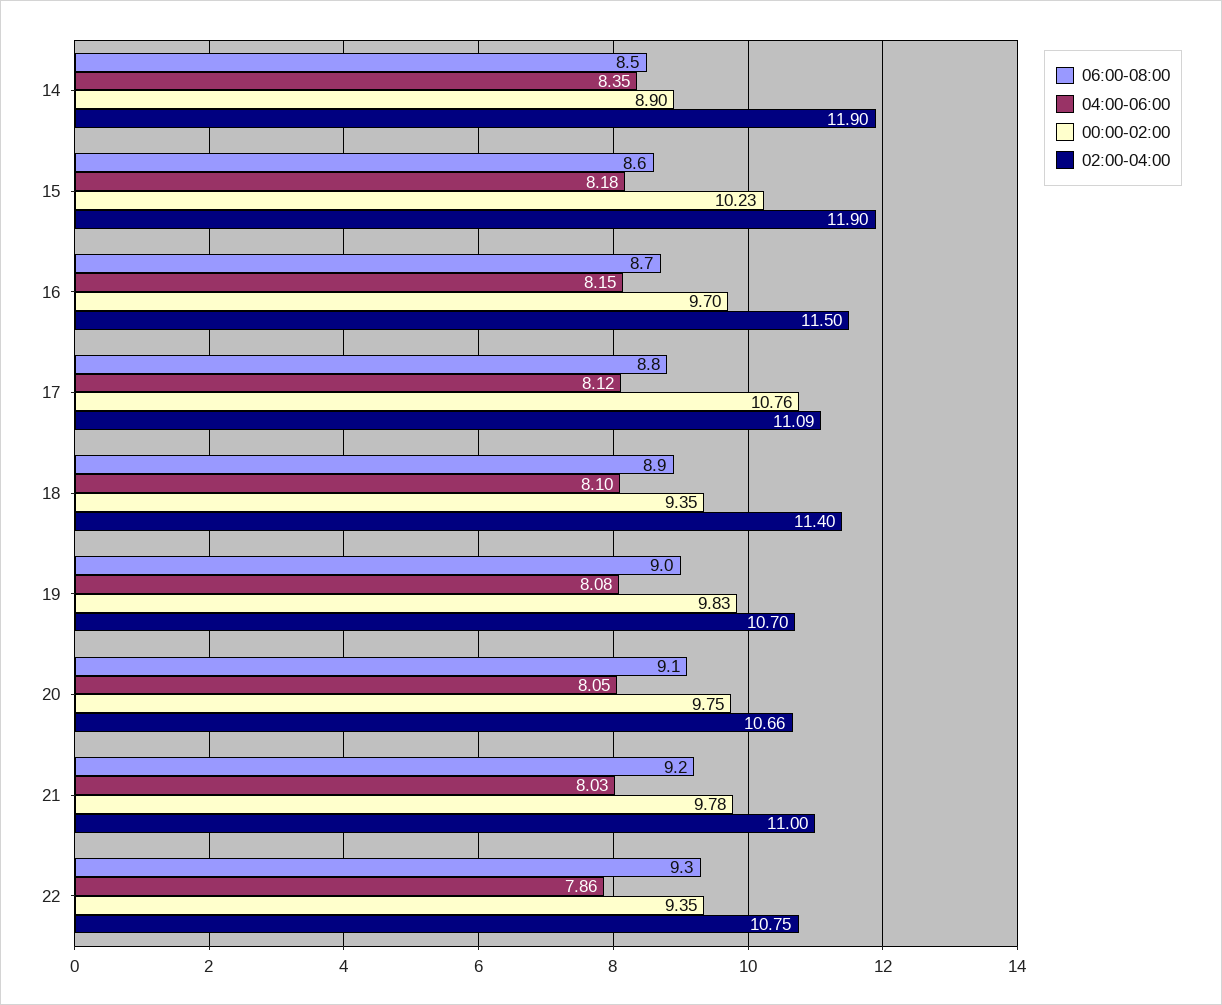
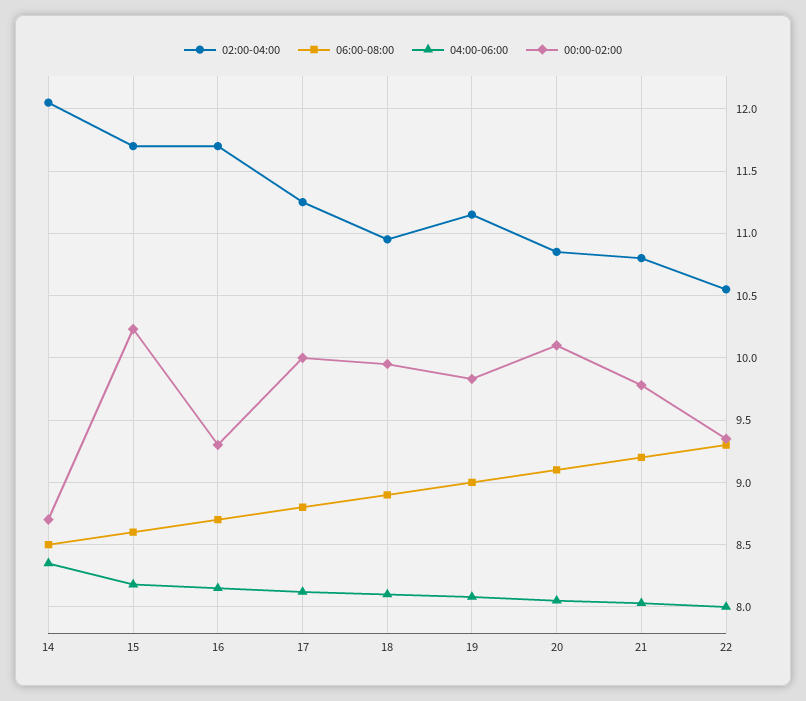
  {
    "06:00-08:00": {
      "14": 8.5,
      "15": 8.6,
      "16": 8.7,
      "17": 8.8,
      "18": 8.9,
      "19": 9,
      "20": 9.1,
      "21": 9.2,
      "22": 9.3
    },
    "04:00-06:00": {
      "14": 8.35,
      "15": 8.18,
      "16": 8.15,
      "17": 8.12,
      "18": 8.1,
      "19": 8.08,
      "20": 8.05,
      "21": 8.03,
-     "22": 7.86
+     "22": 8
    },
    "00:00-02:00": {
-     "14": 8.9,
+     "14": 8.7,
      "15": 10.23,
-     "16": 9.7,
+     "16": 9.3,
-     "17": 10.76,
+     "17": 10,
-     "18": 9.35,
+     "18": 9.95,
      "19": 9.83,
-     "20": 9.75,
+     "20": 10.1,
      "21": 9.78,
      "22": 9.35
    },
    "02:00-04:00": {
-     "14": 11.9,
+     "14": 12.05,
-     "15": 11.9,
+     "15": 11.7,
-     "16": 11.5,
+     "16": 11.7,
-     "17": 11.09,
+     "17": 11.25,
-     "18": 11.4,
+     "18": 10.95,
-     "19": 10.7,
+     "19": 11.15,
-     "20": 10.66,
+     "20": 10.85,
-     "21": 11,
+     "21": 10.8,
-     "22": 10.75
+     "22": 10.55
    }
  }

